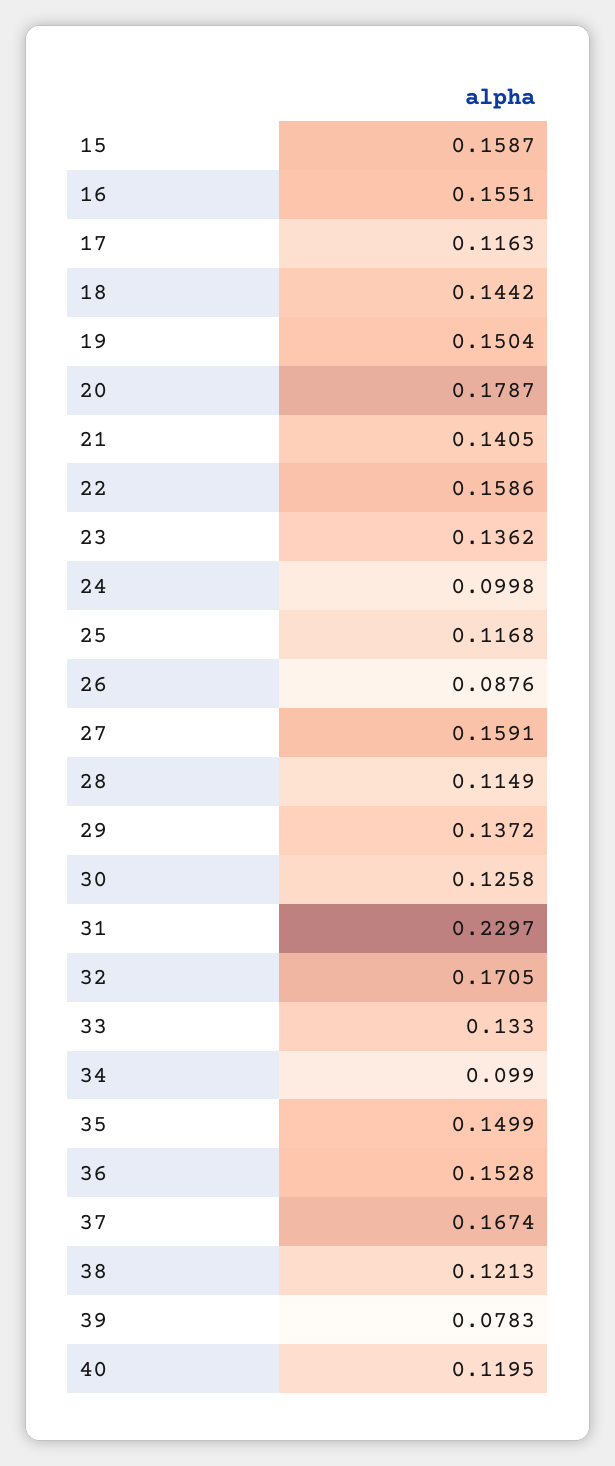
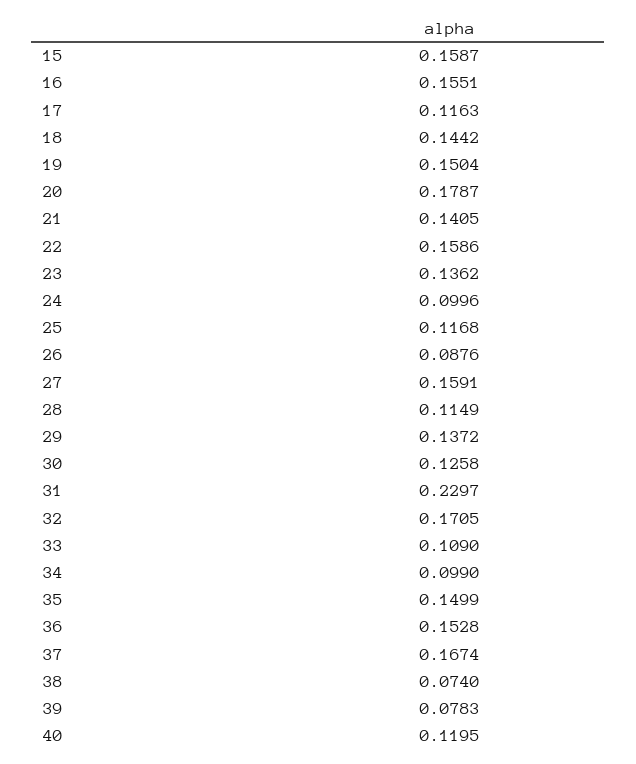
  {
    "15": 0.1587,
    "16": 0.1551,
    "17": 0.1163,
    "18": 0.1442,
    "19": 0.1504,
    "20": 0.1787,
    "21": 0.1405,
    "22": 0.1586,
    "23": 0.1362,
-   "24": 0.0998,
+   "24": 0.0996,
    "25": 0.1168,
    "26": 0.0876,
    "27": 0.1591,
    "28": 0.1149,
    "29": 0.1372,
    "30": 0.1258,
    "31": 0.2297,
    "32": 0.1705,
-   "33": 0.133,
+   "33": 0.109,
    "34": 0.099,
    "35": 0.1499,
    "36": 0.1528,
    "37": 0.1674,
-   "38": 0.1213,
+   "38": 0.074,
    "39": 0.0783,
    "40": 0.1195
  }

